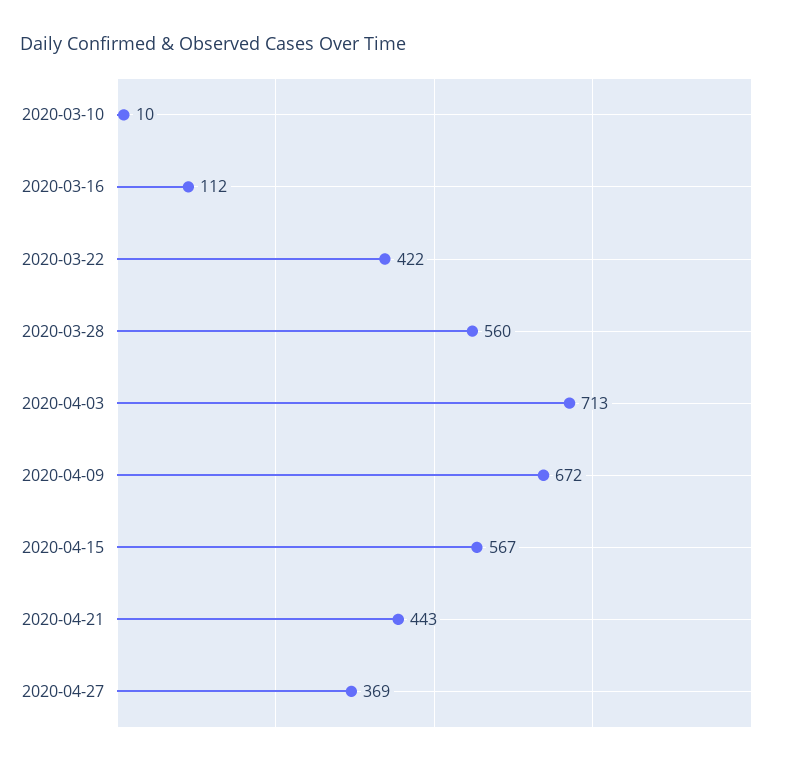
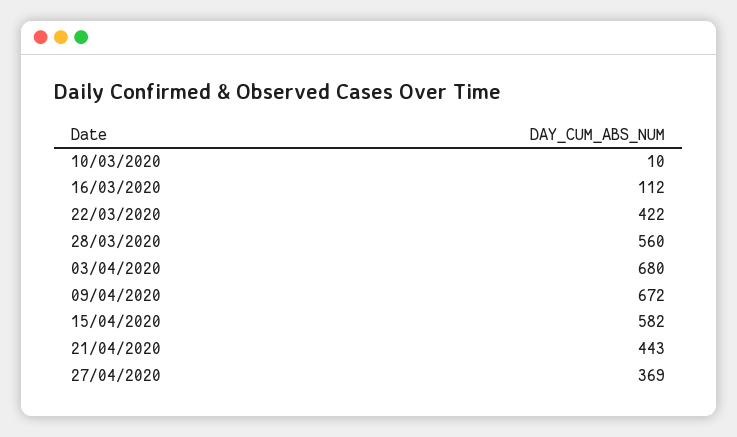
  {
    "2020-03-10": 10,
    "2020-03-16": 112,
    "2020-03-22": 422,
    "2020-03-28": 560,
-   "2020-04-03": 713,
+   "2020-04-03": 680,
    "2020-04-09": 672,
-   "2020-04-15": 567,
+   "2020-04-15": 582,
    "2020-04-21": 443,
    "2020-04-27": 369
  }

